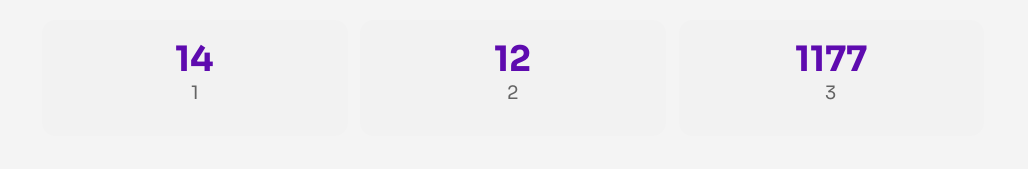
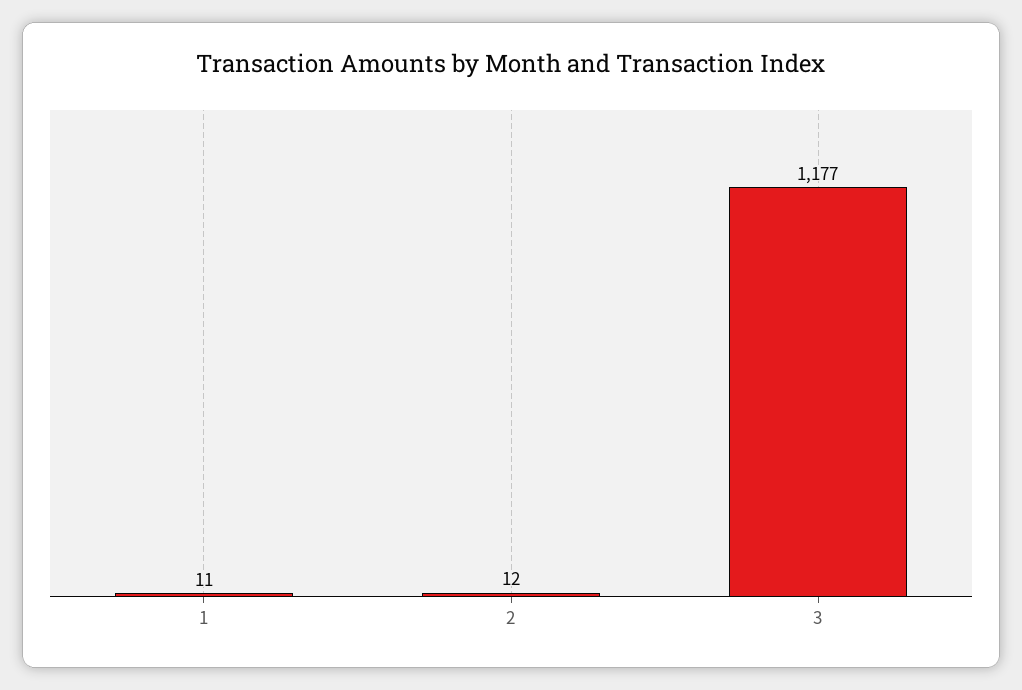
  {
-   "1": 14,
+   "1": 11,
    "2": 12,
    "3": 1177
  }

